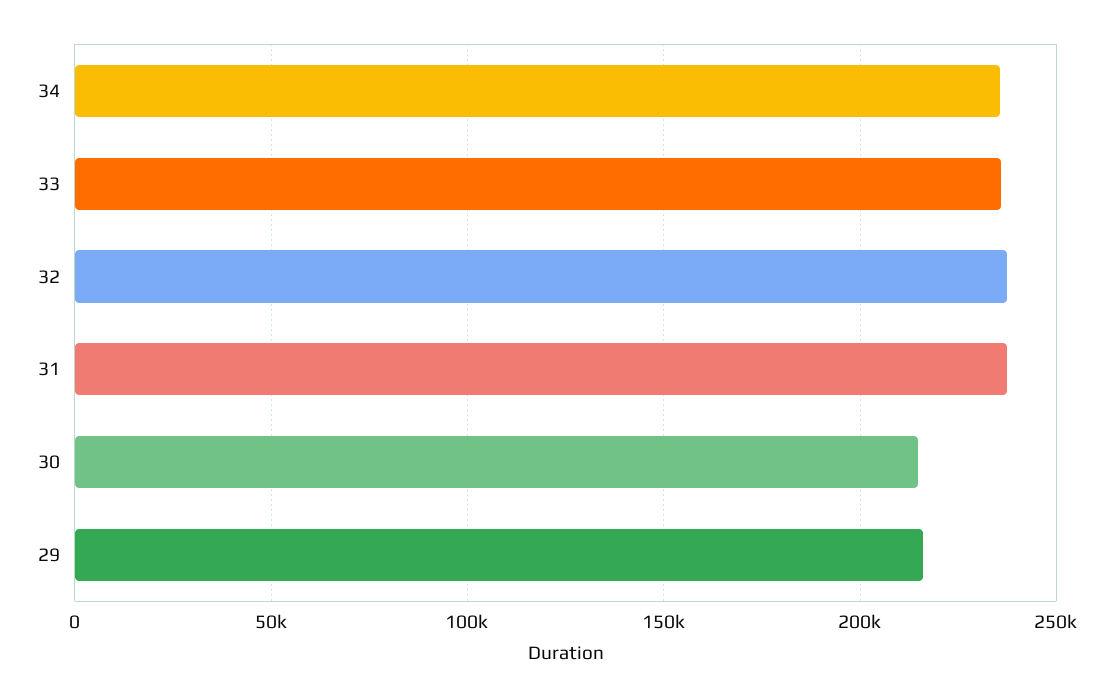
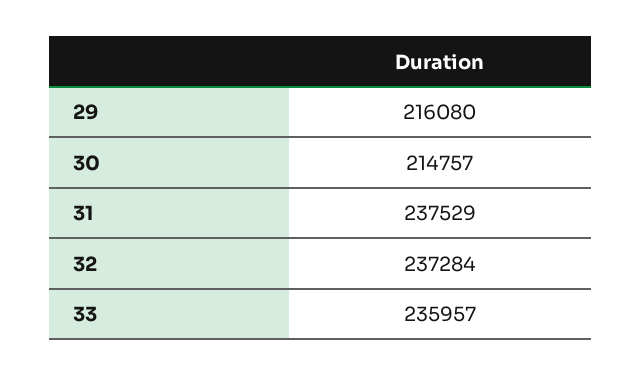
  {
-   "34": 235000,
    "33": 235957,
    "32": 237284,
    "31": 237529,
    "30": 214757,
    "29": 216080
  }

